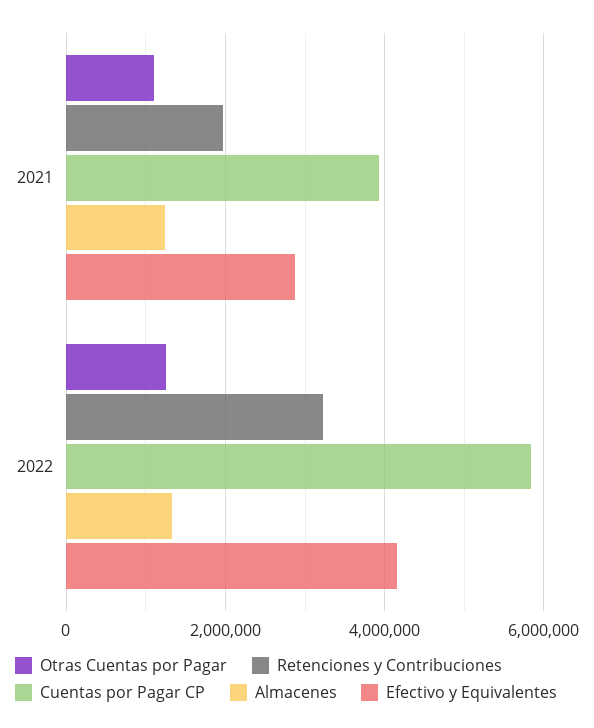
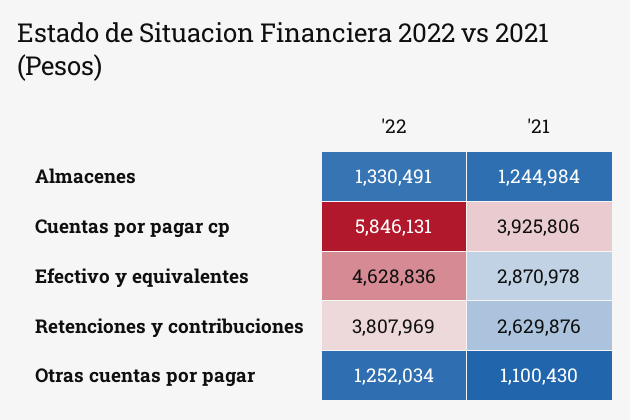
  {
    "Otras Cuentas por Pagar": {
      "2021": 1100430,
      "2022": 1252034
    },
    "Retenciones y Contribuciones": {
-     "2021": 2000000,
+     "2021": 2629876,
-     "2022": 3200000
+     "2022": 3807969
    },
    "Cuentas por Pagar CP": {
      "2021": 3925806,
      "2022": 5846131
    },
    "Almacenes": {
      "2021": 1244984,
      "2022": 1330491
    },
    "Efectivo y Equivalentes": {
      "2021": 2870978,
-     "2022": 4200000
+     "2022": 4628836
    }
  }

